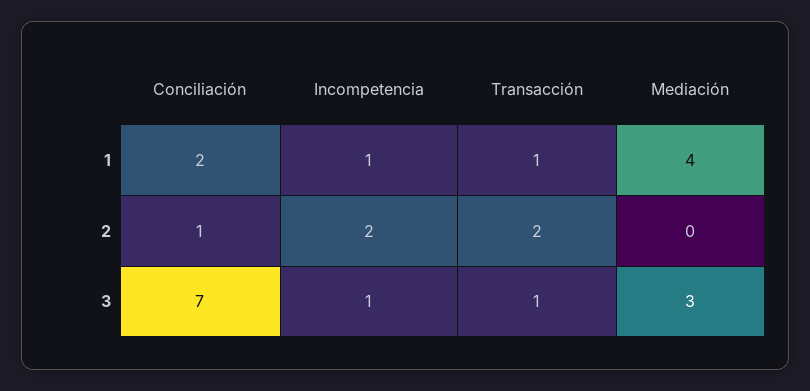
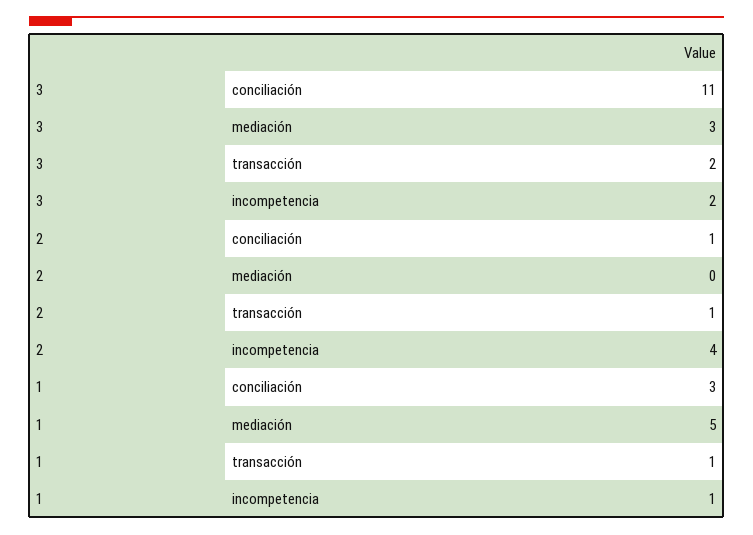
  {
    "Conciliación": {
-     "1": 2,
+     "1": 3,
      "2": 1,
-     "3": 7
+     "3": 11
    },
    "Incompetencia": {
      "1": 1,
-     "2": 2,
+     "2": 4,
-     "3": 1
+     "3": 2
    },
    "Transacción": {
      "1": 1,
-     "2": 2,
+     "2": 1,
-     "3": 1
+     "3": 2
    },
    "Mediación": {
-     "1": 4,
+     "1": 5,
      "2": 0,
      "3": 3
    }
  }

